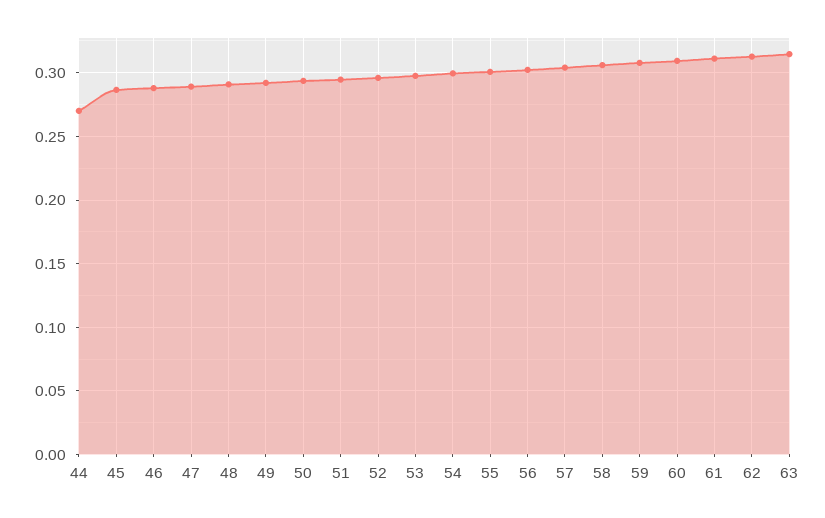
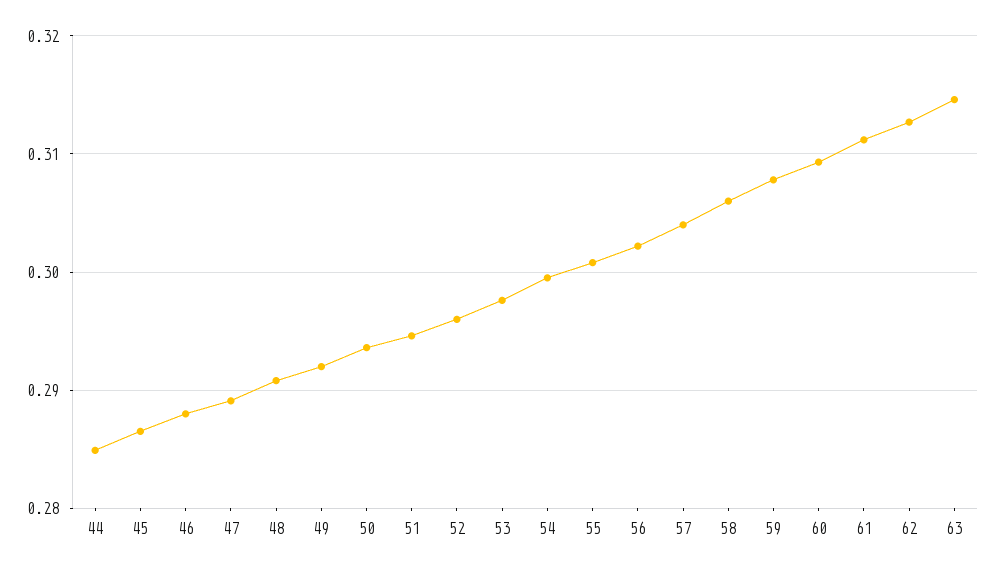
  {
-   "44": 0.27,
+   "44": 0.285,
    "45": 0.287,
    "46": 0.288,
    "47": 0.289,
    "48": 0.291,
    "49": 0.292,
    "50": 0.294,
    "51": 0.295,
    "52": 0.296,
    "53": 0.298,
    "54": 0.3,
    "55": 0.301,
    "56": 0.302,
    "57": 0.304,
    "58": 0.306,
    "59": 0.308,
    "60": 0.309,
    "61": 0.311,
    "62": 0.313,
    "63": 0.315
  }

